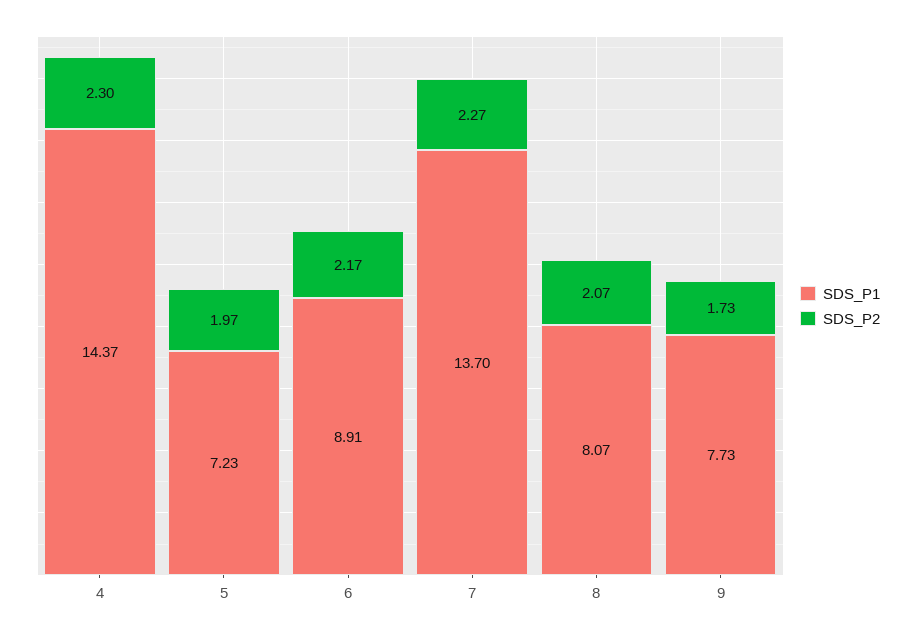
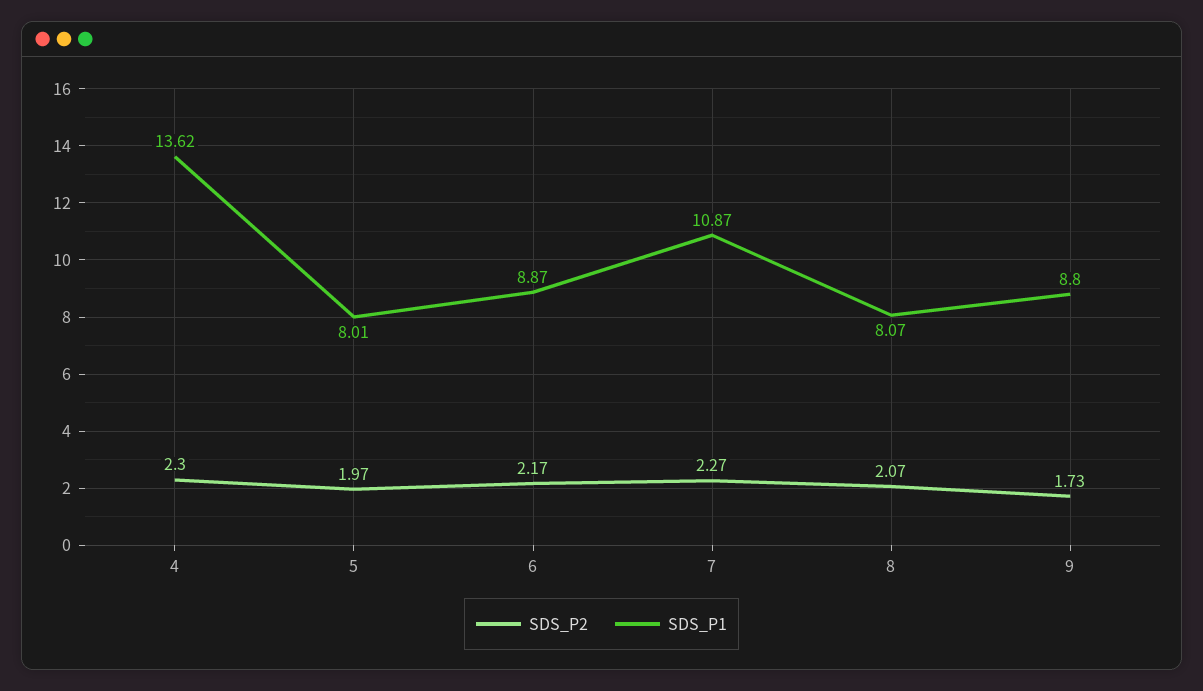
  {
    "SDS_P1": {
-     "4": 14.37,
+     "4": 13.62,
-     "5": 7.23,
+     "5": 8.01,
-     "6": 8.91,
+     "6": 8.87,
-     "7": 13.7,
+     "7": 10.87,
      "8": 8.07,
-     "9": 7.73
+     "9": 8.8
    },
    "SDS_P2": {
      "4": 2.3,
      "5": 1.97,
      "6": 2.17,
      "7": 2.27,
      "8": 2.07,
      "9": 1.73
    }
  }

